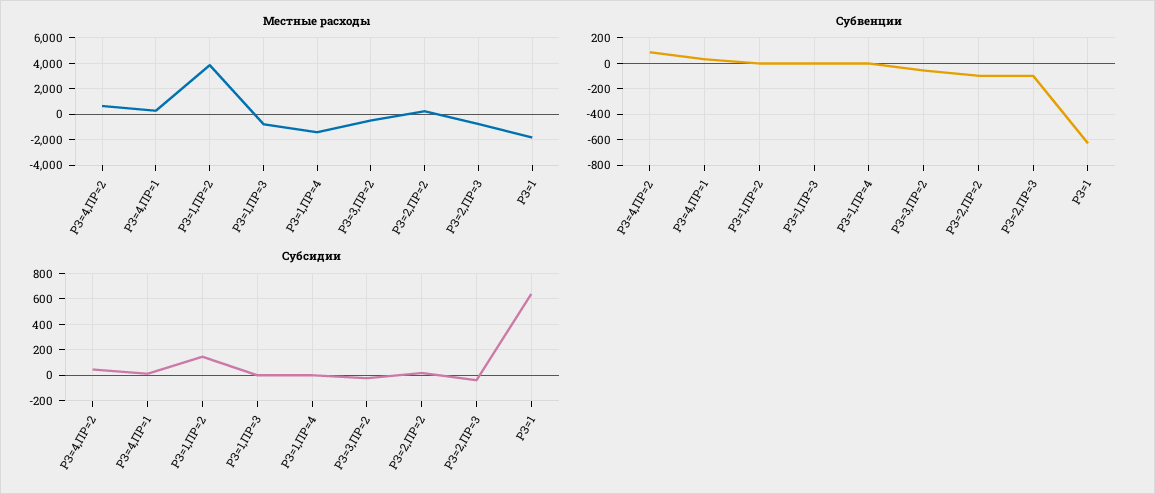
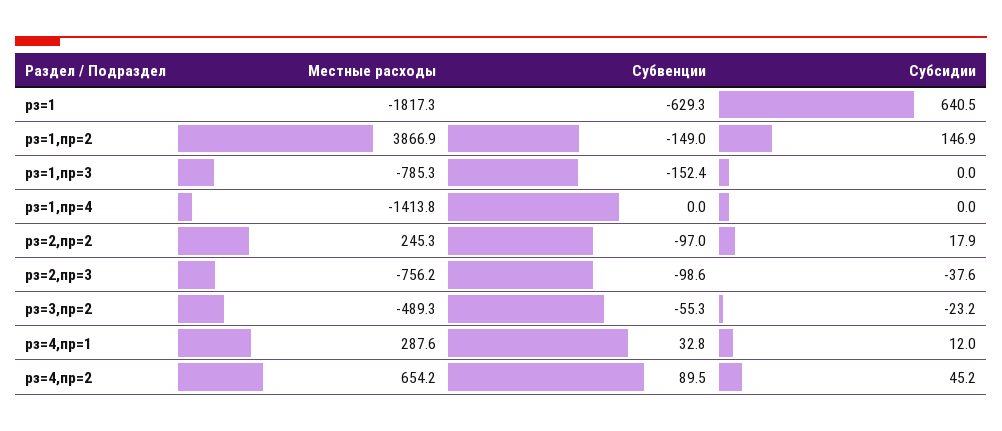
  {
    "Местные расходы": {
      "РЗ=4,ПР=2": 654.2,
      "РЗ=4,ПР=1": 287.6,
      "РЗ=1,ПР=2": 3866.9,
      "РЗ=1,ПР=3": -785.3,
      "РЗ=1,ПР=4": -1413.8,
      "РЗ=3,ПР=2": -489.3,
      "РЗ=2,ПР=2": 245.3,
      "РЗ=2,ПР=3": -756.2,
      "РЗ=1": -1817.3
    },
    "Субвенции": {
      "РЗ=4,ПР=2": 89.5,
      "РЗ=4,ПР=1": 32.8,
-     "РЗ=1,ПР=2": 0,
+     "РЗ=1,ПР=2": -149,
-     "РЗ=1,ПР=3": 0,
+     "РЗ=1,ПР=3": -152.4,
      "РЗ=1,ПР=4": 0,
      "РЗ=3,ПР=2": -55.3,
      "РЗ=2,ПР=2": -97,
      "РЗ=2,ПР=3": -98.6,
      "РЗ=1": -629.3
    },
    "Субсидии": {
      "РЗ=4,ПР=2": 45.2,
      "РЗ=4,ПР=1": 12,
      "РЗ=1,ПР=2": 146.9,
      "РЗ=1,ПР=3": 0,
      "РЗ=1,ПР=4": 0,
      "РЗ=3,ПР=2": -23.2,
      "РЗ=2,ПР=2": 17.9,
      "РЗ=2,ПР=3": -37.6,
      "РЗ=1": 640.5
    }
  }

